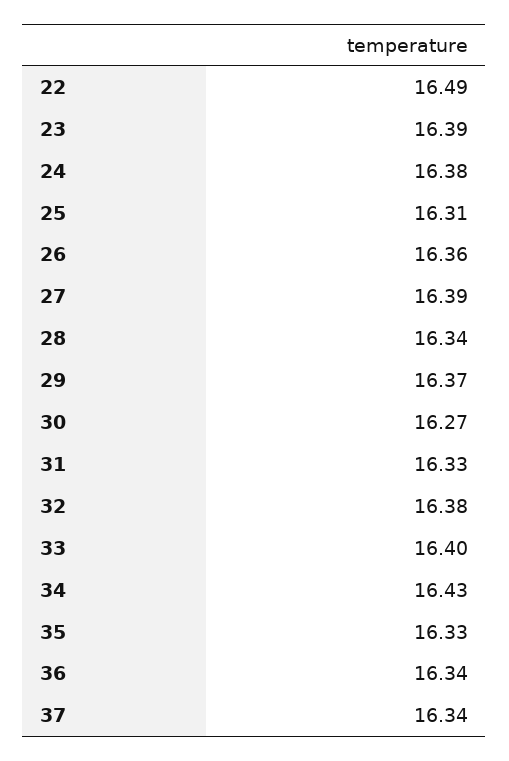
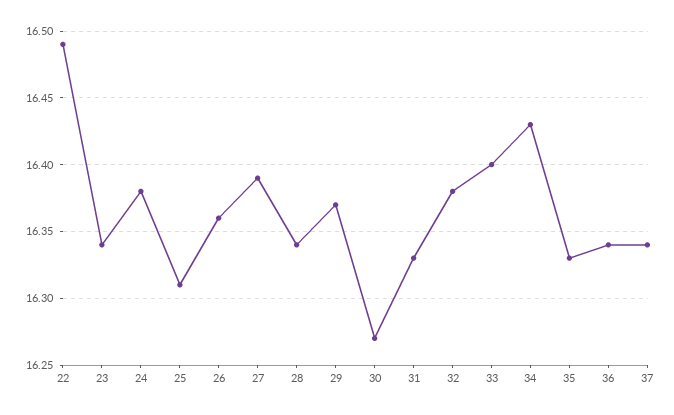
  {
    "22": 16.49,
-   "23": 16.39,
+   "23": 16.34,
    "24": 16.38,
    "25": 16.31,
    "26": 16.36,
    "27": 16.39,
    "28": 16.34,
    "29": 16.37,
    "30": 16.27,
    "31": 16.33,
    "32": 16.38,
    "33": 16.4,
    "34": 16.43,
    "35": 16.33,
    "36": 16.34,
    "37": 16.34
  }

